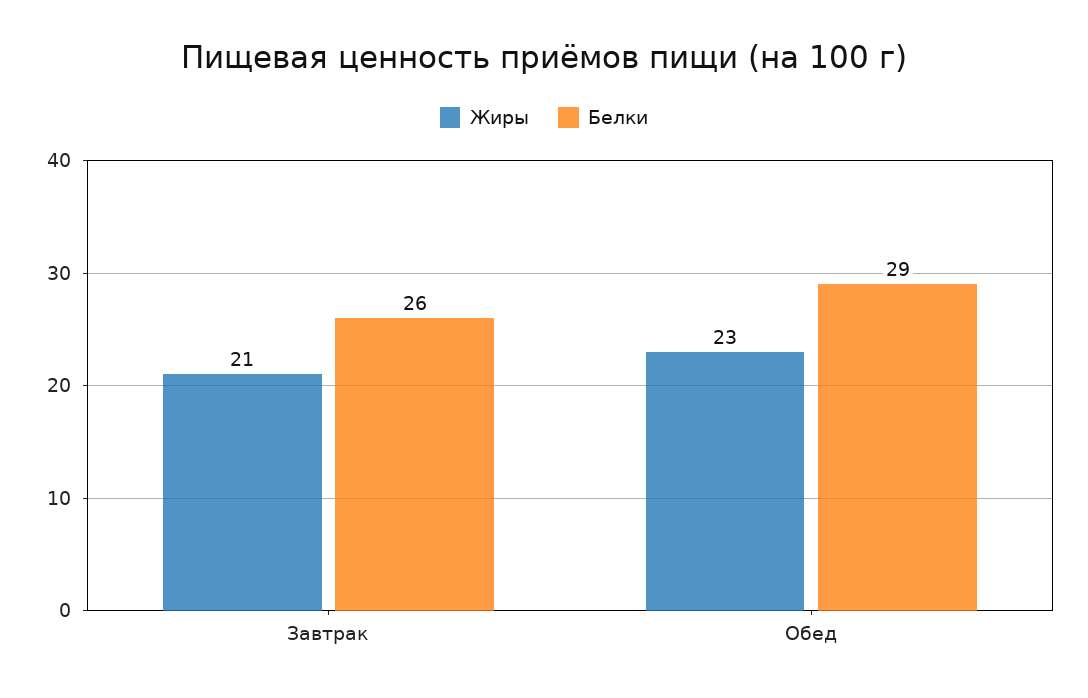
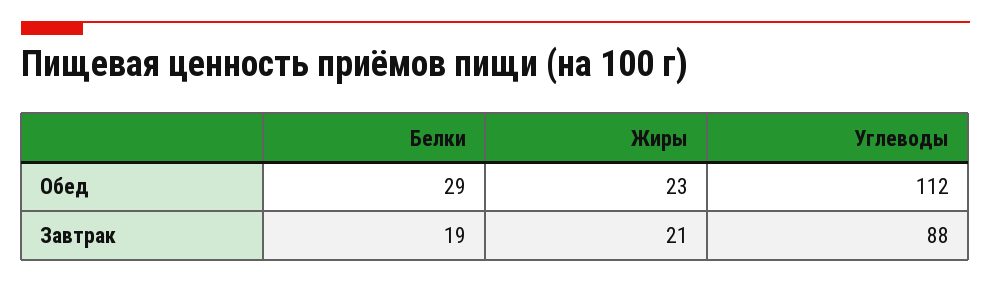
  {
    "Жиры": {
      "Завтрак": 21,
      "Обед": 23
    },
    "Белки": {
-     "Завтрак": 26,
+     "Завтрак": 19,
      "Обед": 29
-   }
+   },
+   "Углеводы": {
+     "Обед": 112,
+     "Завтрак": 88
+   }
  }

